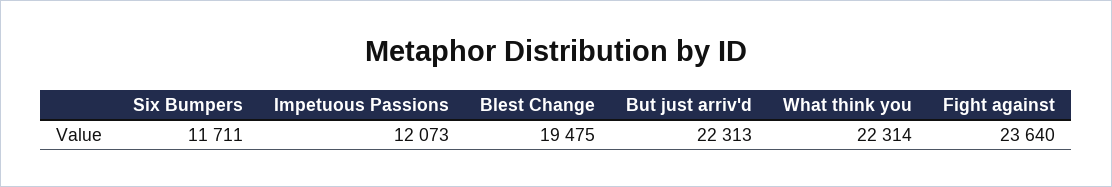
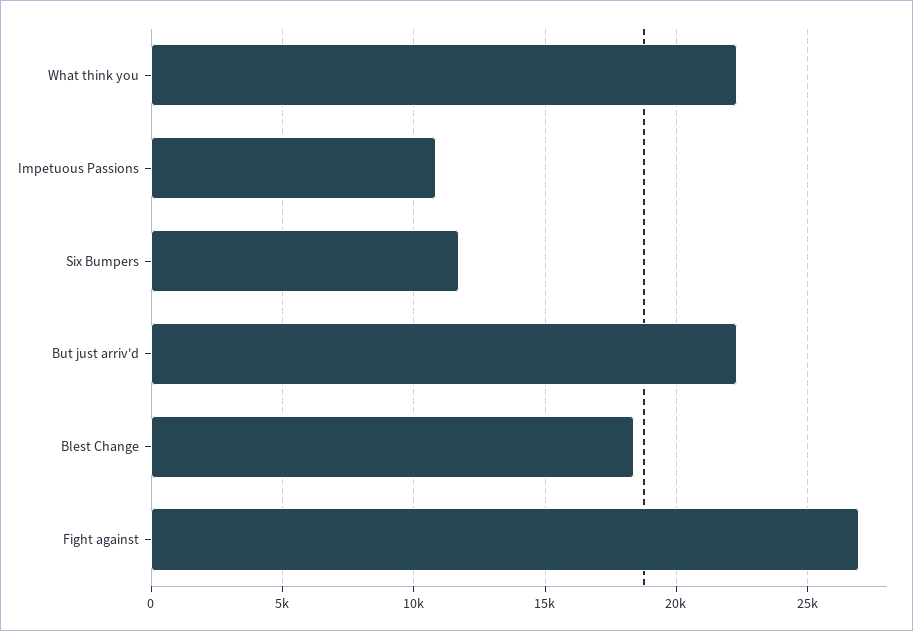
  {
    "Six Bumpers": 11711,
-   "Impetuous Passions": 12073,
+   "Impetuous Passions": 11000,
-   "Blest Change": 19475,
+   "Blest Change": 18500,
    "But just arriv'd": 22313,
    "What think you": 22314,
-   "Fight against": 23640
+   "Fight against": 27000
  }

